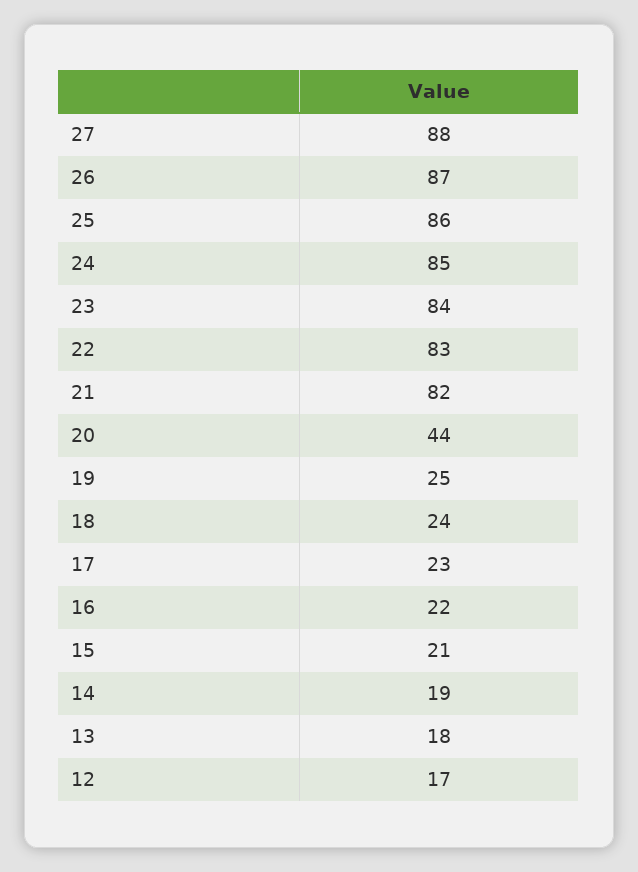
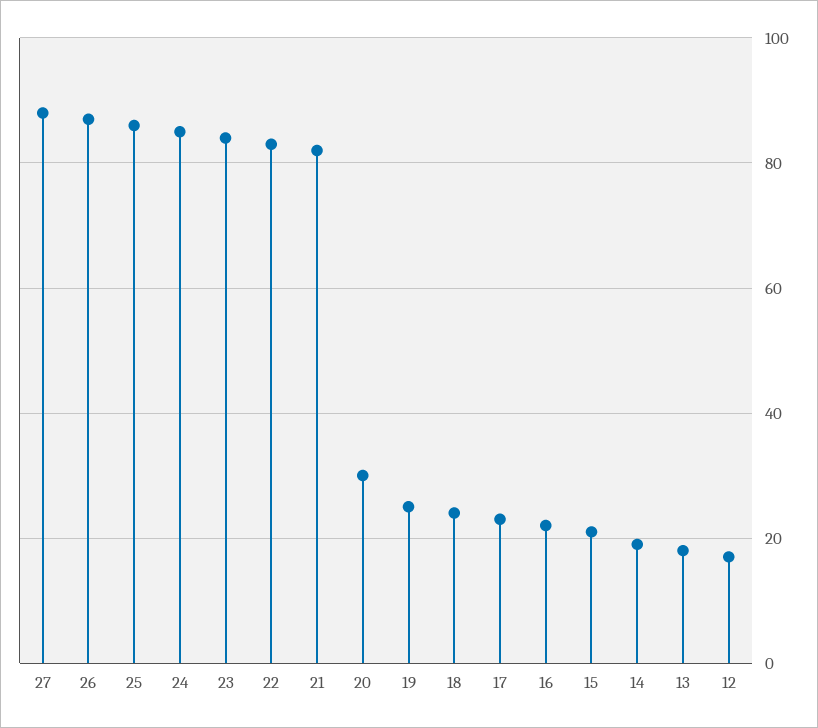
  {
    "27": 88,
    "26": 87,
    "25": 86,
    "24": 85,
    "23": 84,
    "22": 83,
    "21": 82,
-   "20": 44,
+   "20": 30,
    "19": 25,
    "18": 24,
    "17": 23,
    "16": 22,
    "15": 21,
    "14": 19,
    "13": 18,
    "12": 17
  }

